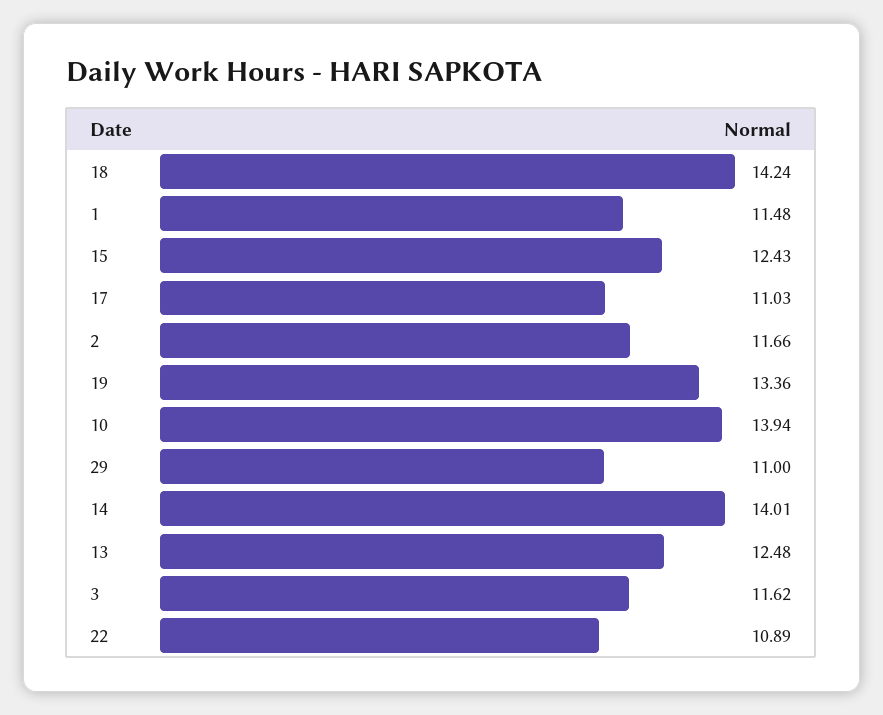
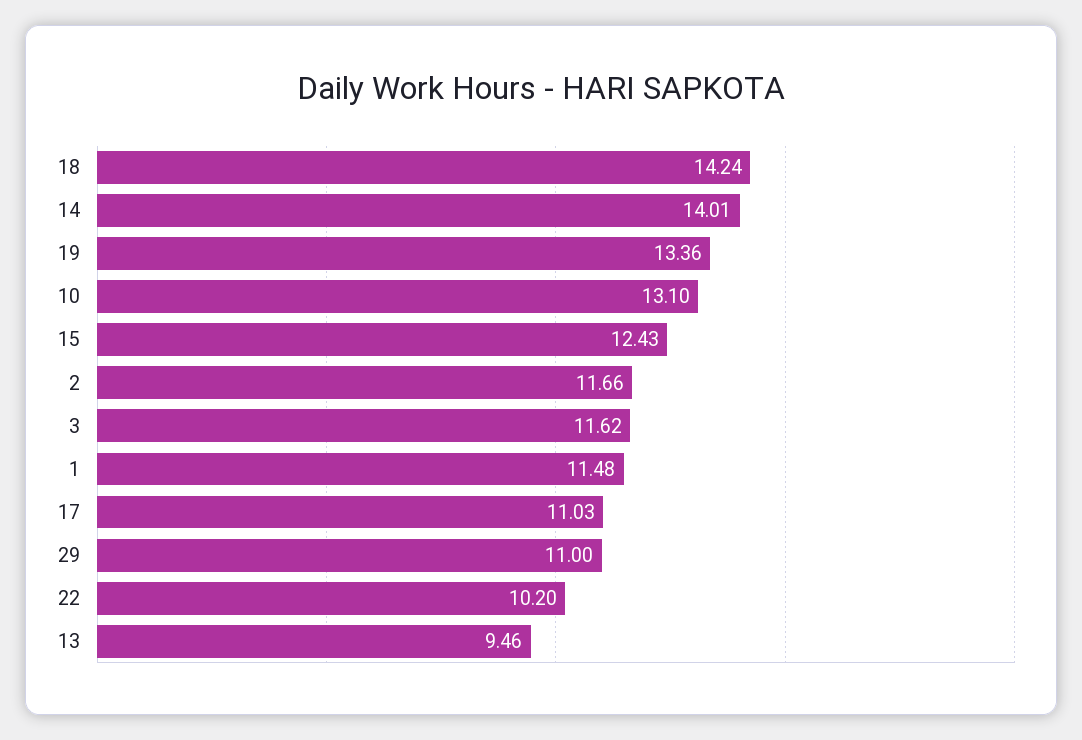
  {
    "18": 14.24,
    "1": 11.48,
    "15": 12.43,
    "17": 11.03,
    "2": 11.66,
    "19": 13.36,
-   "10": 13.94,
+   "10": 13.1,
    "29": 11,
    "14": 14.01,
-   "13": 12.48,
+   "13": 9.46,
    "3": 11.62,
-   "22": 10.89
+   "22": 10.2
  }

